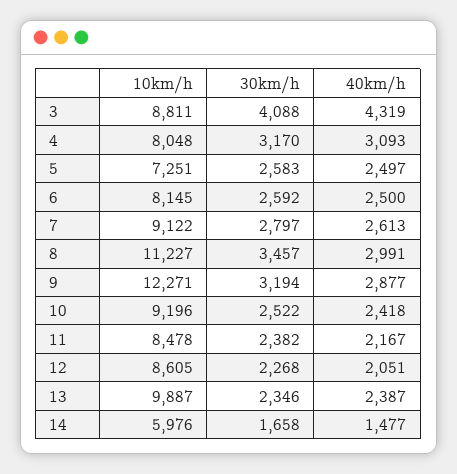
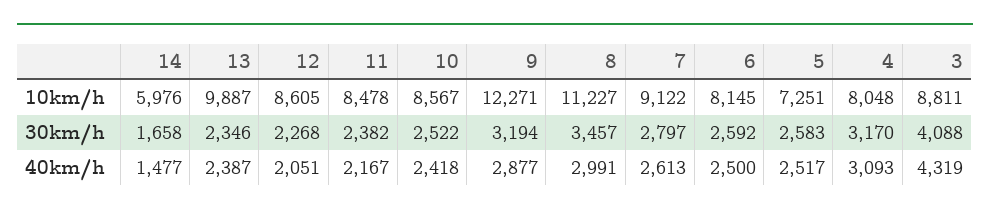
  {
    "10km/h": {
      "3": 8811,
      "4": 8048,
      "5": 7251,
      "6": 8145,
      "7": 9122,
      "8": 11227,
      "9": 12271,
-     "10": 9196,
+     "10": 8567,
      "11": 8478,
      "12": 8605,
      "13": 9887,
      "14": 5976
    },
    "30km/h": {
      "3": 4088,
      "4": 3170,
      "5": 2583,
      "6": 2592,
      "7": 2797,
      "8": 3457,
      "9": 3194,
      "10": 2522,
      "11": 2382,
      "12": 2268,
      "13": 2346,
      "14": 1658
    },
    "40km/h": {
      "3": 4319,
      "4": 3093,
-     "5": 2497,
+     "5": 2517,
      "6": 2500,
      "7": 2613,
      "8": 2991,
      "9": 2877,
      "10": 2418,
      "11": 2167,
      "12": 2051,
      "13": 2387,
      "14": 1477
    }
  }

